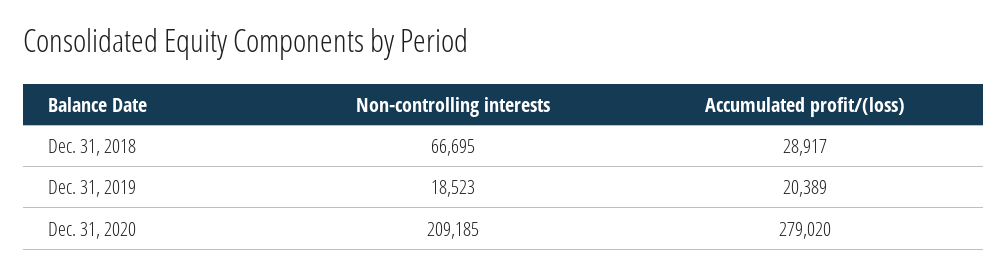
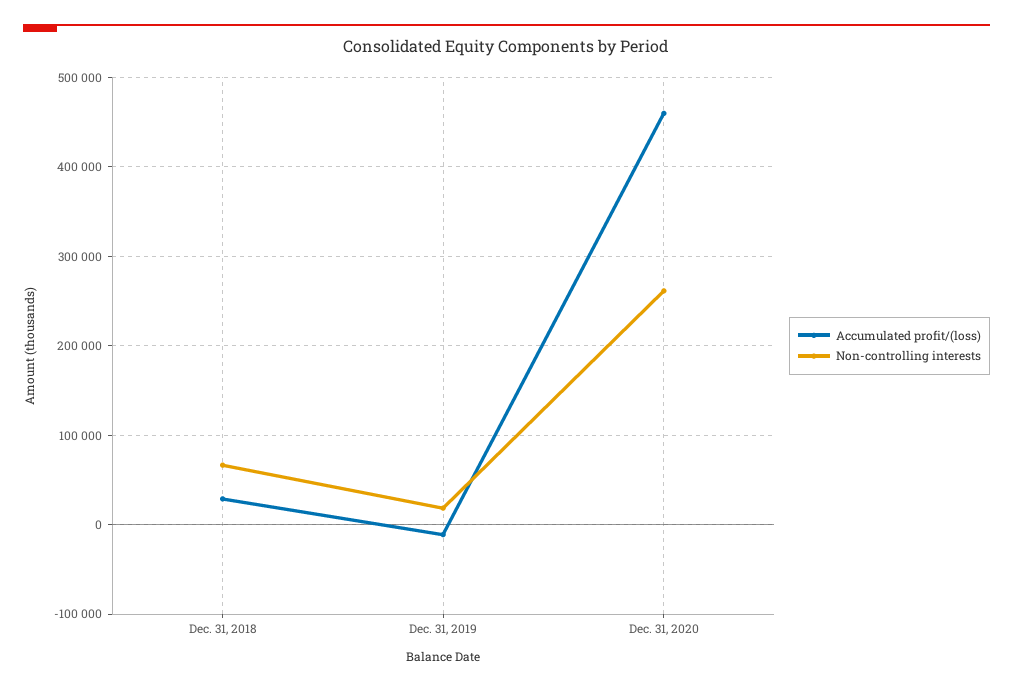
  {
    "Non-controlling interests": {
      "Dec. 31, 2018": 66695,
      "Dec. 31, 2019": 18523,
-     "Dec. 31, 2020": 209185
+     "Dec. 31, 2020": 260000
    },
    "Accumulated profit/(loss)": {
      "Dec. 31, 2018": 28917,
-     "Dec. 31, 2019": 20389,
+     "Dec. 31, 2019": -10000,
-     "Dec. 31, 2020": 279020
+     "Dec. 31, 2020": 460000
    }
  }

